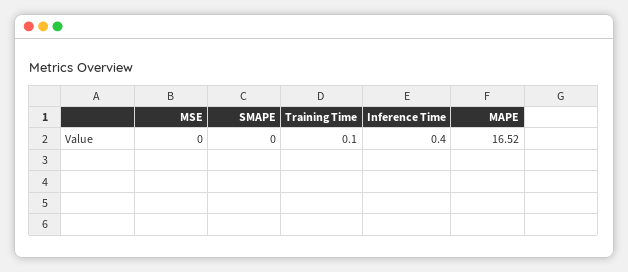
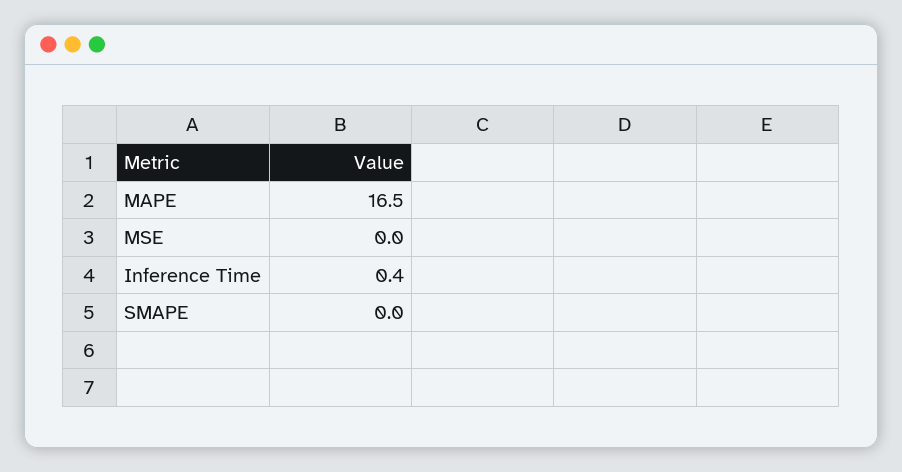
  {
    "MSE": 0,
    "SMAPE": 0,
-   "Training Time": 0.1,
    "Inference Time": 0.4,
    "MAPE": 16.52
  }

